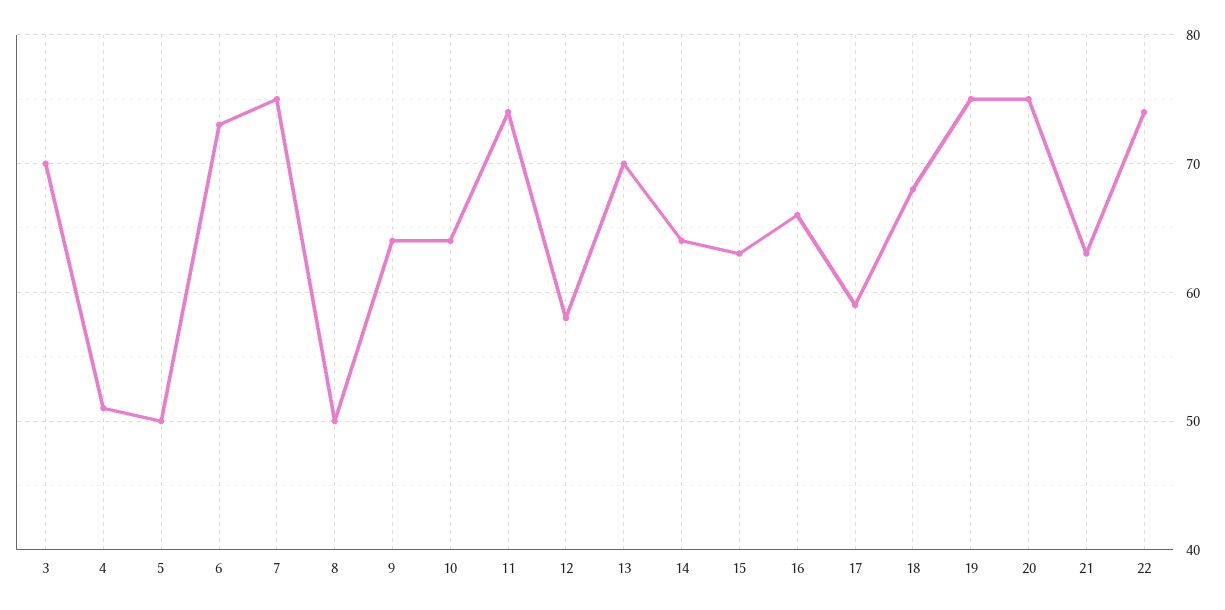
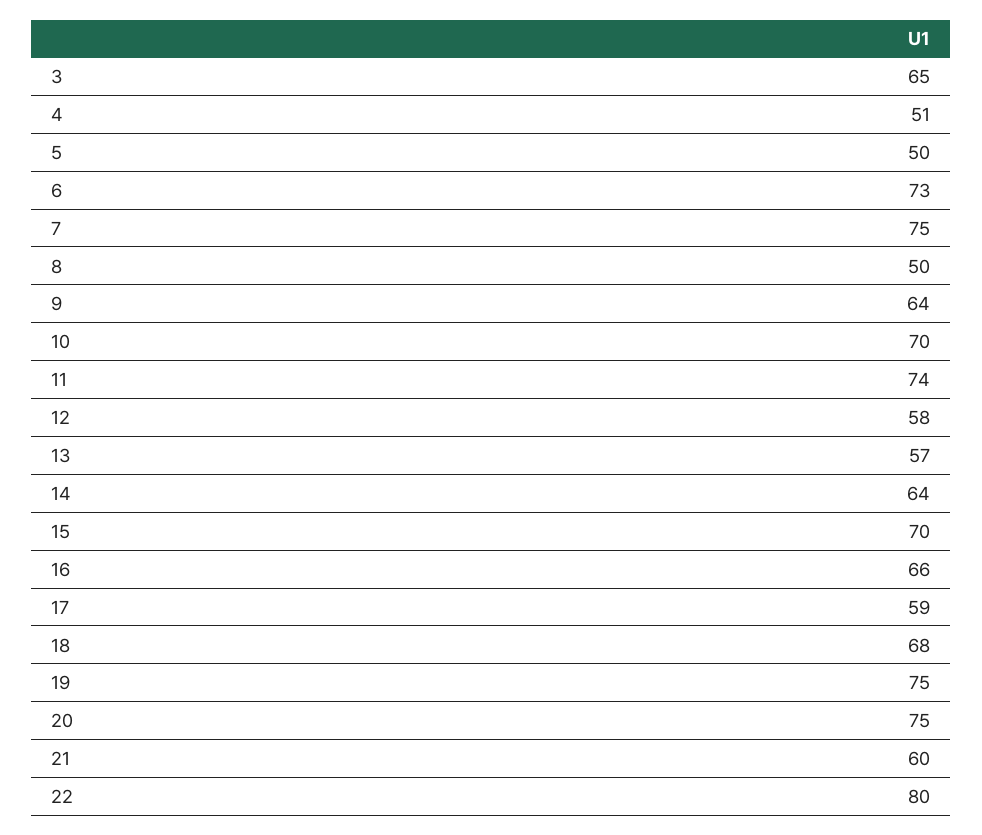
  {
-   "3": 70,
+   "3": 65,
    "4": 51,
    "5": 50,
    "6": 73,
    "7": 75,
    "8": 50,
    "9": 64,
-   "10": 64,
+   "10": 70,
    "11": 74,
    "12": 58,
-   "13": 70,
+   "13": 57,
    "14": 64,
-   "15": 63,
+   "15": 70,
    "16": 66,
    "17": 59,
    "18": 68,
    "19": 75,
    "20": 75,
-   "21": 63,
+   "21": 60,
-   "22": 74
+   "22": 80
  }

